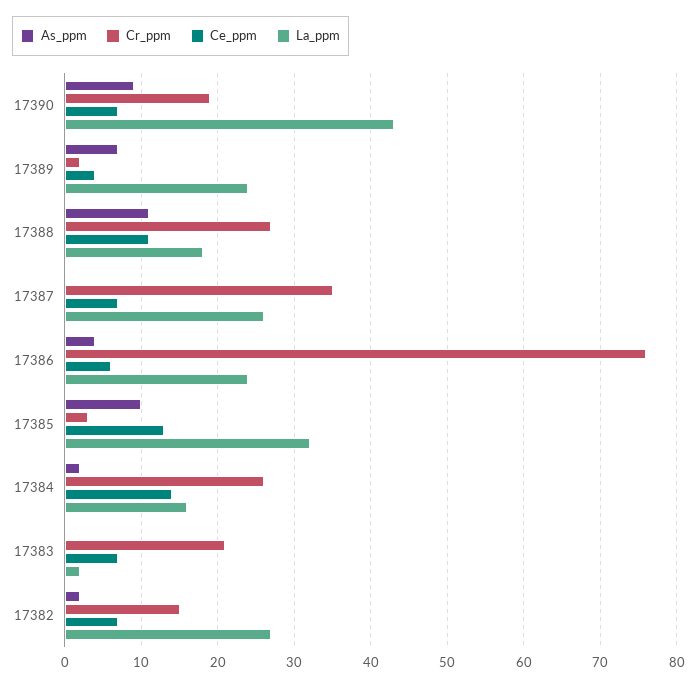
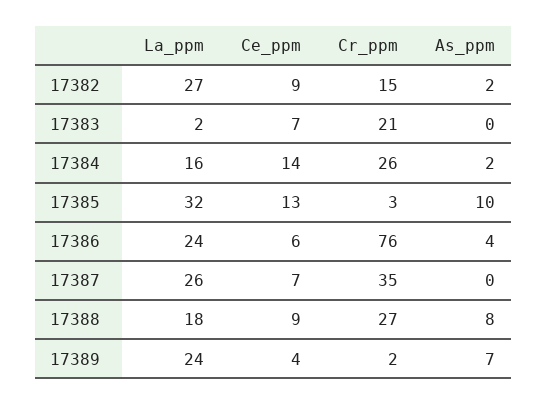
  {
    "As_ppm": {
-     "17390": 9,
      "17389": 7,
-     "17388": 11,
+     "17388": 8,
      "17387": 0,
      "17386": 4,
      "17385": 10,
      "17384": 2,
      "17383": 0,
      "17382": 2
    },
    "Cr_ppm": {
-     "17390": 19,
      "17389": 2,
      "17388": 27,
      "17387": 35,
      "17386": 76,
      "17385": 3,
      "17384": 26,
      "17383": 21,
      "17382": 15
    },
    "Ce_ppm": {
-     "17390": 7,
      "17389": 4,
-     "17388": 11,
+     "17388": 9,
      "17387": 7,
      "17386": 6,
      "17385": 13,
      "17384": 14,
      "17383": 7,
-     "17382": 7
+     "17382": 9
    },
    "La_ppm": {
-     "17390": 43,
      "17389": 24,
      "17388": 18,
      "17387": 26,
      "17386": 24,
      "17385": 32,
      "17384": 16,
      "17383": 2,
      "17382": 27
    }
  }

